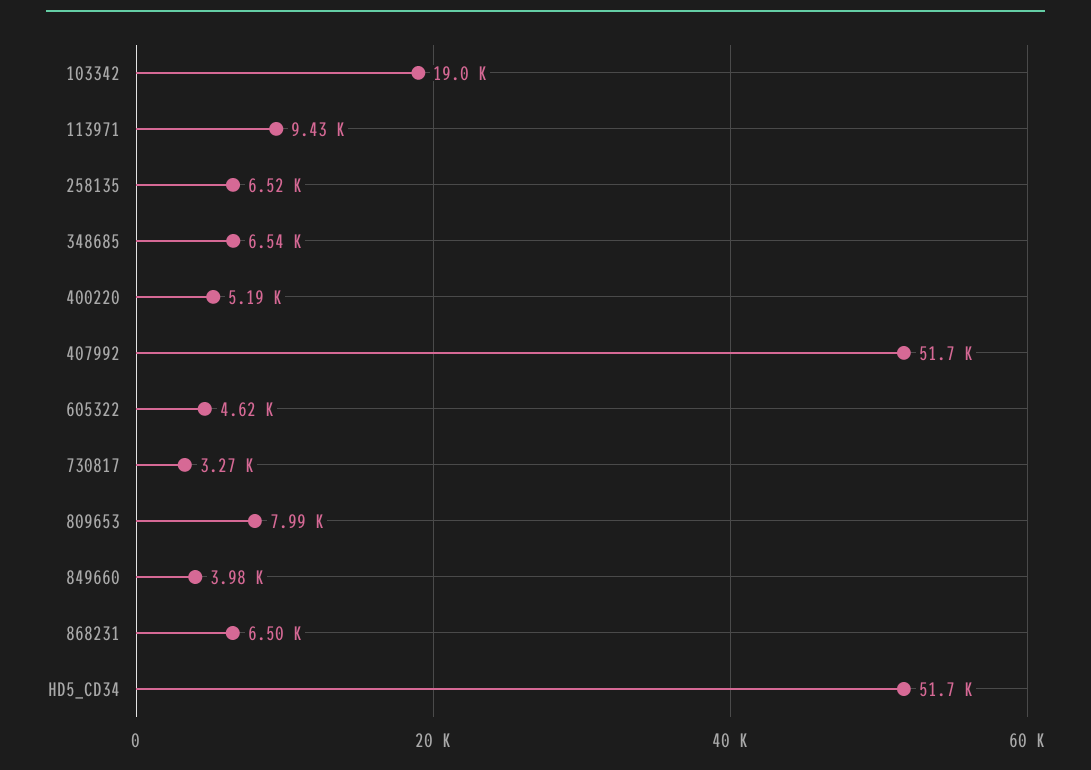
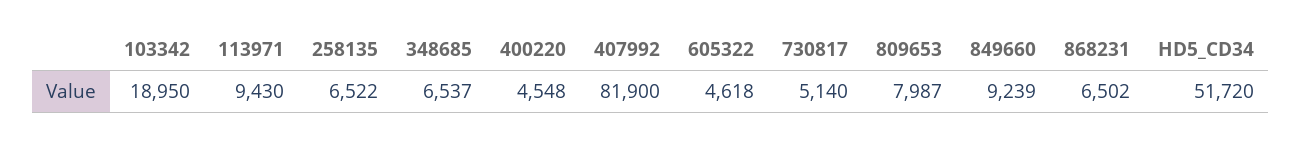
  {
    "103342": 18950,
    "113971": 9430,
    "258135": 6522,
    "348685": 6537,
-   "400220": 5190,
+   "400220": 4548,
-   "407992": 51700,
+   "407992": 81900,
    "605322": 4618,
-   "730817": 3270,
+   "730817": 5140,
    "809653": 7987,
-   "849660": 3980,
+   "849660": 9239,
    "868231": 6502,
    "HD5_CD34": 51720
  }

